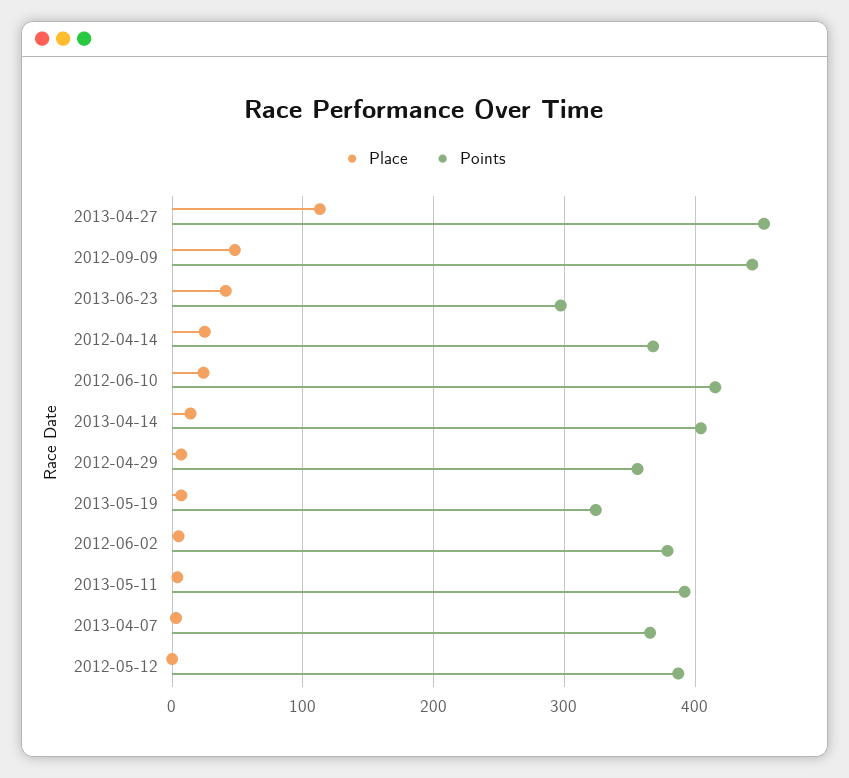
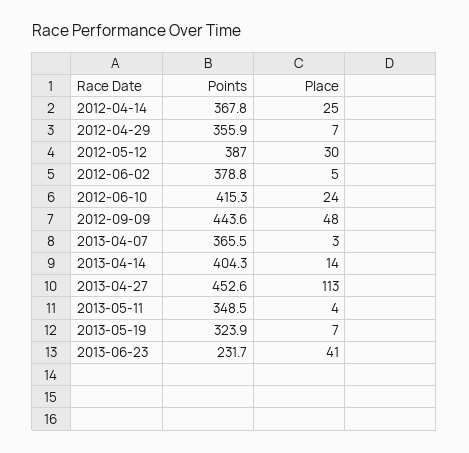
  {
    "Place": {
      "2013-04-27": 113,
      "2012-09-09": 48,
      "2013-06-23": 41,
      "2012-04-14": 25,
      "2012-06-10": 24,
      "2013-04-14": 14,
      "2012-04-29": 7,
      "2013-05-19": 7,
      "2012-06-02": 5,
      "2013-05-11": 4,
      "2013-04-07": 3,
-     "2012-05-12": 0
+     "2012-05-12": 30
    },
    "Points": {
      "2013-04-27": 452.6,
      "2012-09-09": 443.6,
-     "2013-06-23": 300,
+     "2013-06-23": 231.7,
      "2012-04-14": 367.8,
      "2012-06-10": 415.3,
      "2013-04-14": 404.3,
      "2012-04-29": 355.9,
      "2013-05-19": 323.9,
      "2012-06-02": 378.8,
-     "2013-05-11": 390,
+     "2013-05-11": 348.5,
      "2013-04-07": 365.5,
      "2012-05-12": 387
    }
  }

